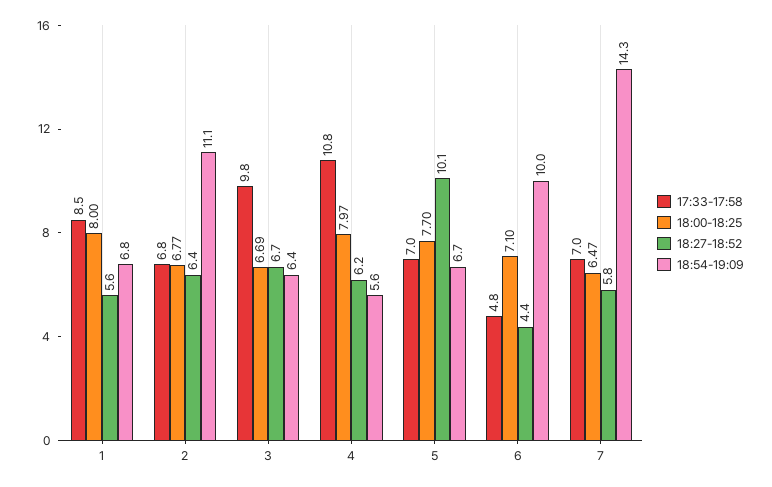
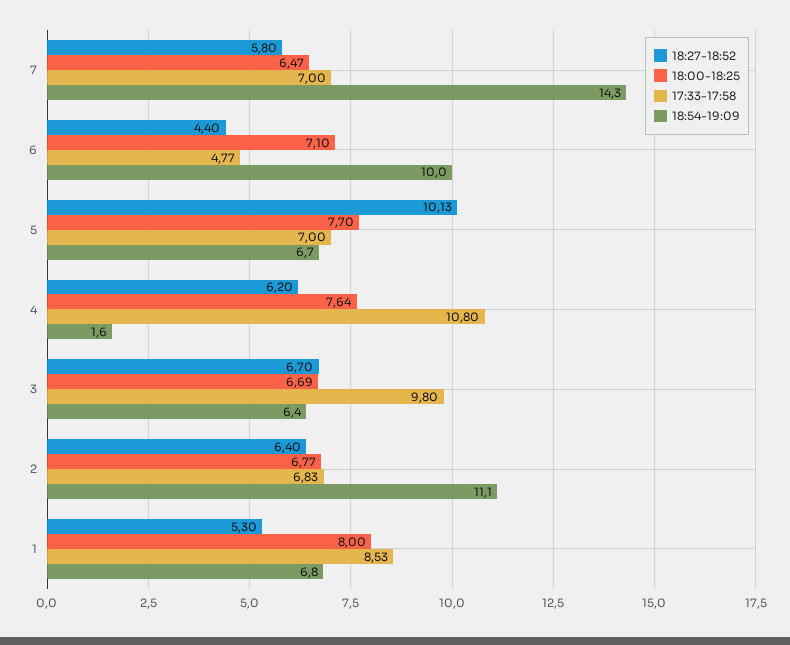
  {
    "17:33-17:58": {
      "1": 8.53,
      "2": 6.83,
      "3": 9.8,
      "4": 10.8,
      "5": 7,
      "6": 4.77,
      "7": 7
    },
    "18:00-18:25": {
      "1": 8,
      "2": 6.77,
      "3": 6.69,
-     "4": 7.97,
+     "4": 7.64,
      "5": 7.7,
      "6": 7.1,
      "7": 6.47
    },
    "18:27-18:52": {
-     "1": 5.6,
+     "1": 5.3,
      "2": 6.4,
      "3": 6.7,
      "4": 6.2,
      "5": 10.13,
      "6": 4.4,
      "7": 5.8
    },
    "18:54-19:09": {
      "1": 6.8,
      "2": 11.1,
      "3": 6.4,
-     "4": 5.6,
+     "4": 1.6,
      "5": 6.7,
      "6": 10,
      "7": 14.3
    }
  }

